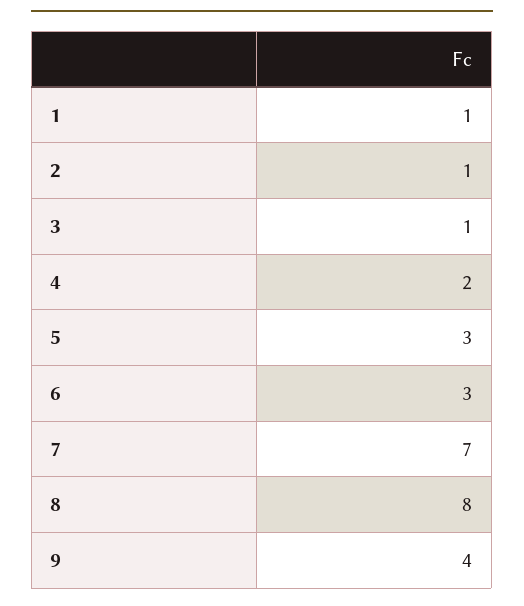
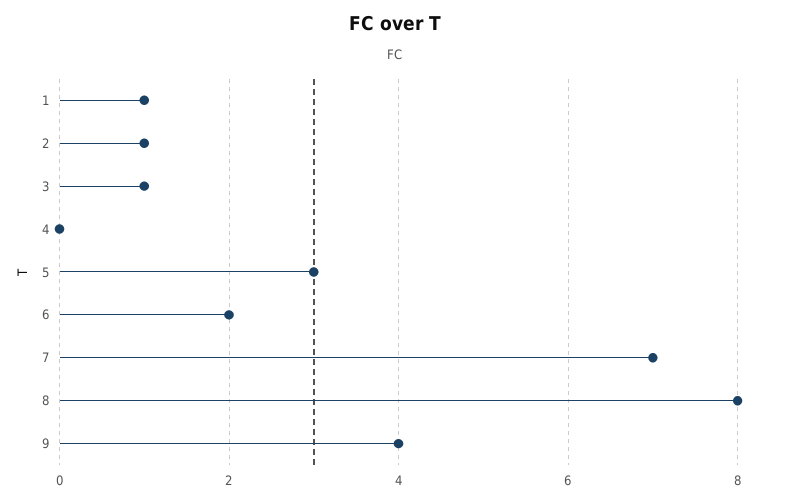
  {
    "1": 1,
    "2": 1,
    "3": 1,
-   "4": 2,
+   "4": 0,
    "5": 3,
-   "6": 3,
+   "6": 2,
    "7": 7,
    "8": 8,
    "9": 4
  }

